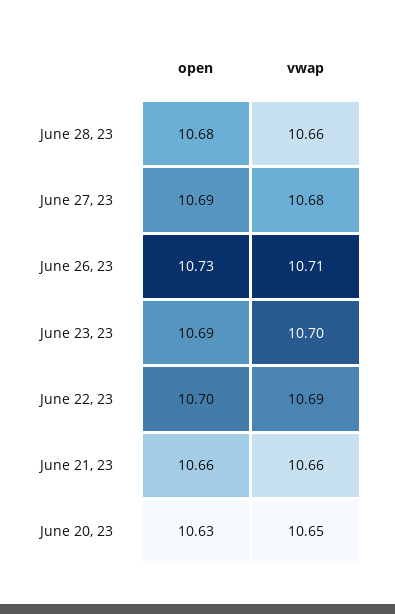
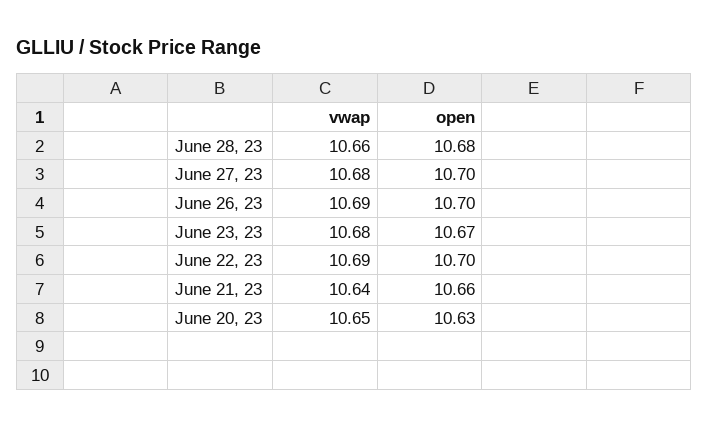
  {
    "open": {
      "June 28, 23": 10.68,
-     "June 27, 23": 10.69,
+     "June 27, 23": 10.7,
-     "June 26, 23": 10.73,
+     "June 26, 23": 10.7,
-     "June 23, 23": 10.69,
+     "June 23, 23": 10.67,
      "June 22, 23": 10.7,
      "June 21, 23": 10.66,
      "June 20, 23": 10.63
    },
    "vwap": {
      "June 28, 23": 10.66,
      "June 27, 23": 10.68,
-     "June 26, 23": 10.71,
+     "June 26, 23": 10.69,
-     "June 23, 23": 10.7,
+     "June 23, 23": 10.68,
      "June 22, 23": 10.69,
-     "June 21, 23": 10.66,
+     "June 21, 23": 10.64,
      "June 20, 23": 10.65
    }
  }

